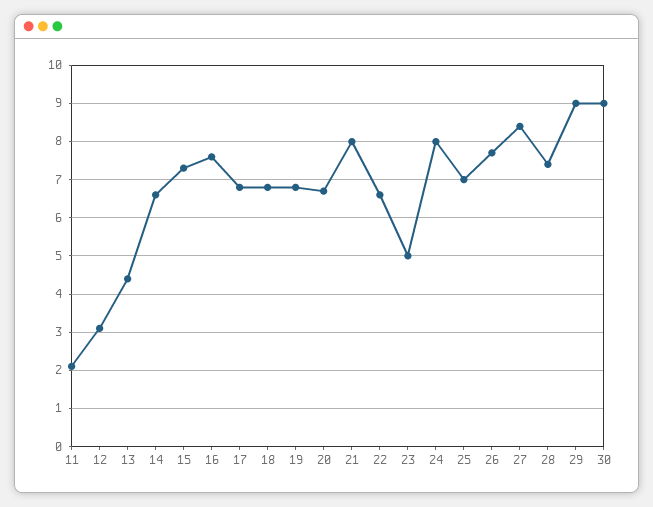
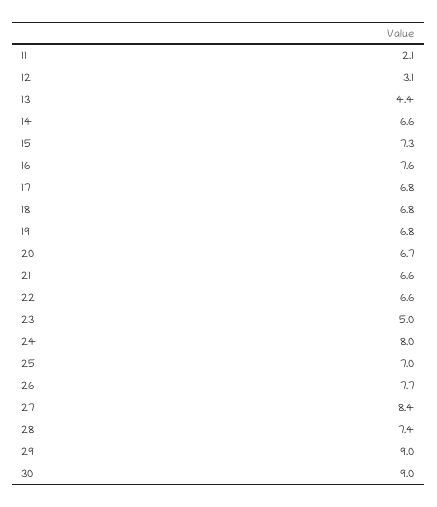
  {
    "11": 2.1,
    "12": 3.1,
    "13": 4.4,
    "14": 6.6,
    "15": 7.3,
    "16": 7.6,
    "17": 6.8,
    "18": 6.8,
    "19": 6.8,
    "20": 6.7,
-   "21": 8,
+   "21": 6.6,
    "22": 6.6,
    "23": 5,
    "24": 8,
    "25": 7,
    "26": 7.7,
    "27": 8.4,
    "28": 7.4,
    "29": 9,
    "30": 9
  }

